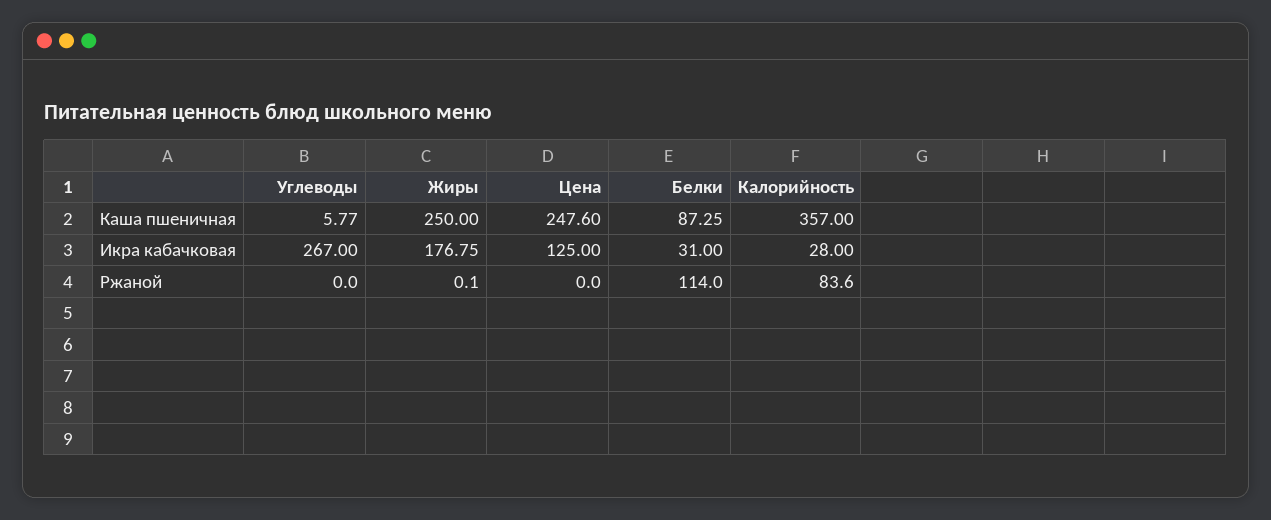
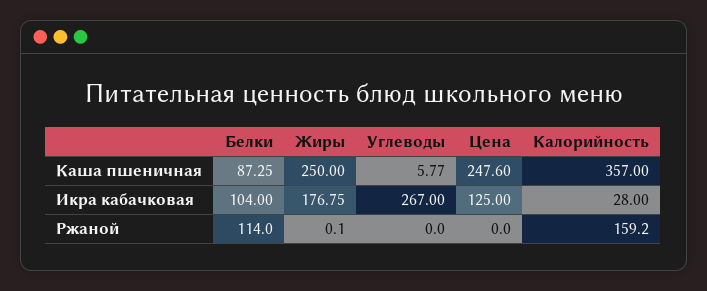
  {
    "Углеводы": {
      "Каша пшеничная": 5.77,
      "Икра кабачковая": 267,
      "Ржаной": 0
    },
    "Жиры": {
      "Каша пшеничная": 250,
      "Икра кабачковая": 176.75,
      "Ржаной": 0.1
    },
    "Цена": {
      "Каша пшеничная": 247.6,
      "Икра кабачковая": 125,
      "Ржаной": 0
    },
    "Белки": {
      "Каша пшеничная": 87.25,
-     "Икра кабачковая": 31,
+     "Икра кабачковая": 104,
      "Ржаной": 114
    },
    "Калорийность": {
      "Каша пшеничная": 357,
      "Икра кабачковая": 28,
-     "Ржаной": 83.6
+     "Ржаной": 159.2
    }
  }

